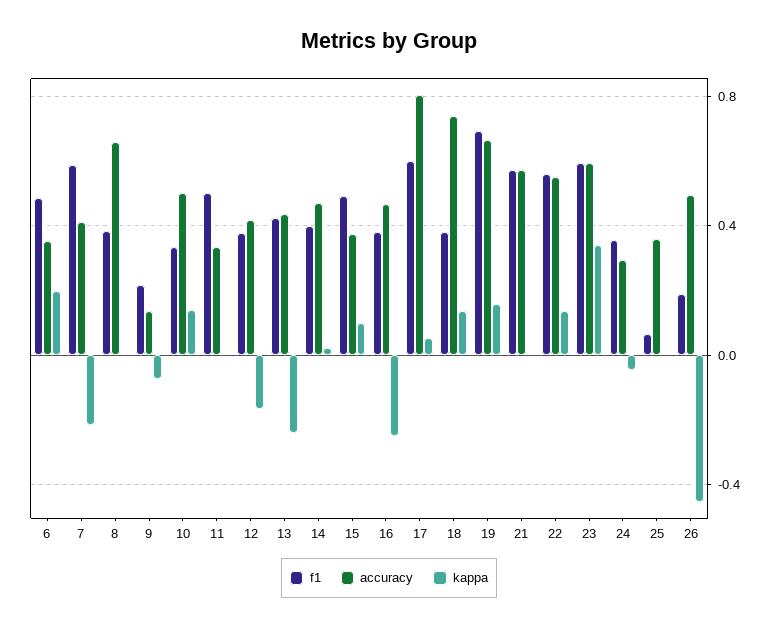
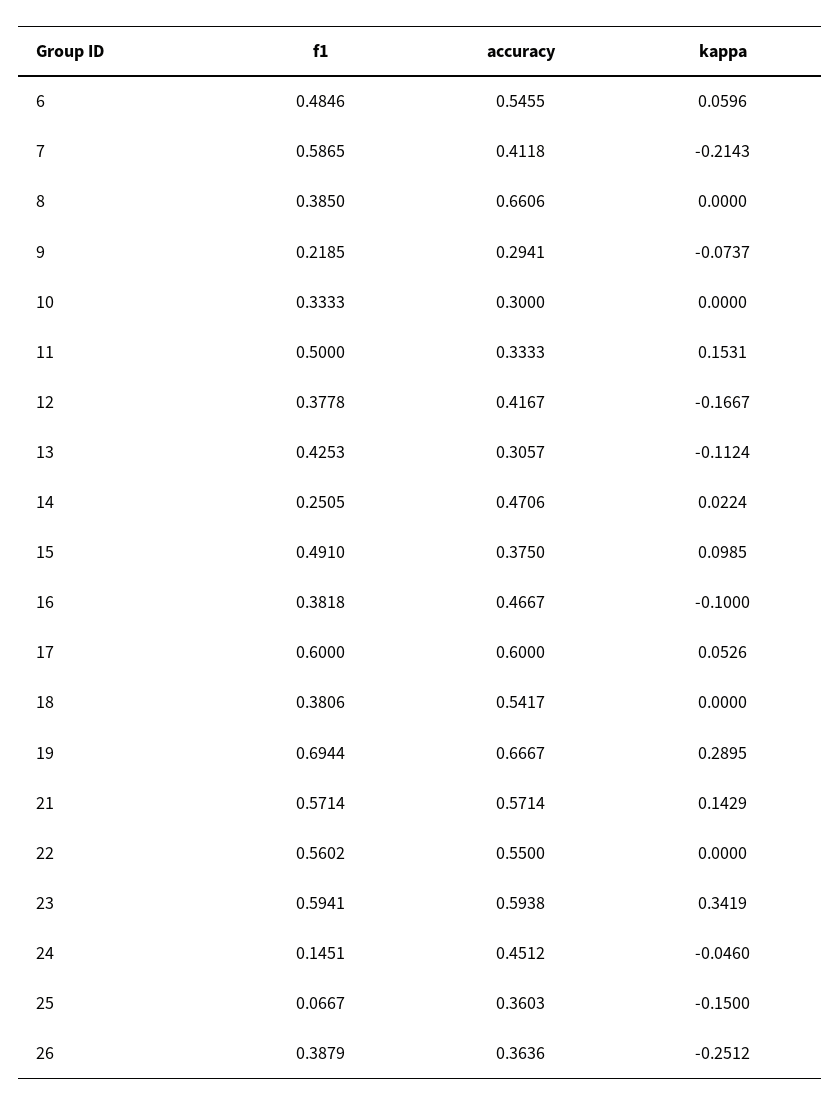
  {
    "f1": {
      "6": 0.4846,
      "7": 0.5865,
      "8": 0.385,
      "9": 0.2185,
      "10": 0.3333,
      "11": 0.5,
      "12": 0.3778,
      "13": 0.4253,
-     "14": 0.4,
+     "14": 0.2505,
      "15": 0.491,
      "16": 0.3818,
      "17": 0.6,
      "18": 0.3806,
      "19": 0.6944,
      "21": 0.5714,
      "22": 0.5602,
      "23": 0.5941,
-     "24": 0.35,
+     "24": 0.1451,
      "25": 0.0667,
-     "26": 0.2
+     "26": 0.3879
    },
    "accuracy": {
-     "6": 0.35,
+     "6": 0.5455,
      "7": 0.4118,
      "8": 0.6606,
-     "9": 0.15,
+     "9": 0.2941,
-     "10": 0.5,
+     "10": 0.3,
      "11": 0.3333,
      "12": 0.4167,
-     "13": 0.45,
+     "13": 0.3057,
      "14": 0.4706,
      "15": 0.375,
      "16": 0.4667,
-     "17": 0.8,
+     "17": 0.6,
-     "18": 0.75,
+     "18": 0.5417,
      "19": 0.6667,
      "21": 0.5714,
      "22": 0.55,
      "23": 0.5938,
-     "24": 0.3,
+     "24": 0.4512,
      "25": 0.3603,
-     "26": 0.5
+     "26": 0.3636
    },
    "kappa": {
-     "6": 0.2,
+     "6": 0.0596,
      "7": -0.2143,
      "8": 0,
      "9": -0.0737,
-     "10": 0.15,
+     "10": 0,
-     "11": 0,
+     "11": 0.1531,
      "12": -0.1667,
-     "13": -0.25,
+     "13": -0.1124,
      "14": 0.0224,
      "15": 0.0985,
-     "16": -0.25,
+     "16": -0.1,
      "17": 0.0526,
-     "18": 0.15,
+     "18": 0,
-     "19": 0.15,
+     "19": 0.2895,
-     "21": 0,
+     "21": 0.1429,
-     "22": 0.15,
+     "22": 0,
      "23": 0.3419,
      "24": -0.046,
-     "25": 0,
+     "25": -0.15,
-     "26": -0.45
+     "26": -0.2512
    }
  }

